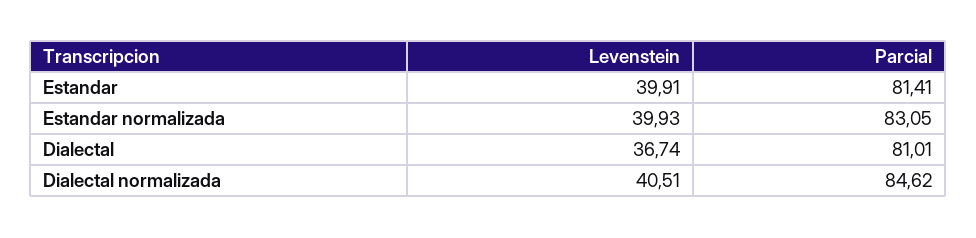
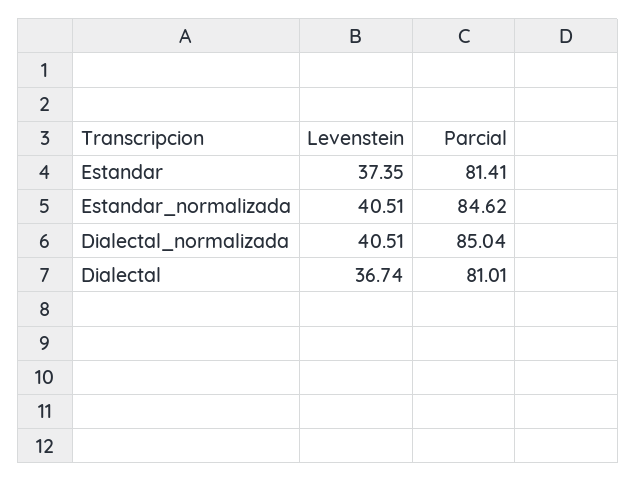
  {
    "Levenstein": {
-     "Estandar": 39.91,
+     "Estandar": 37.35,
-     "Estandar normalizada": 39.93,
+     "Estandar normalizada": 40.51,
      "Dialectal": 36.74,
      "Dialectal normalizada": 40.51
    },
    "Parcial": {
      "Estandar": 81.41,
-     "Estandar normalizada": 83.05,
+     "Estandar normalizada": 84.62,
      "Dialectal": 81.01,
-     "Dialectal normalizada": 84.62
+     "Dialectal normalizada": 85.04
    }
  }

